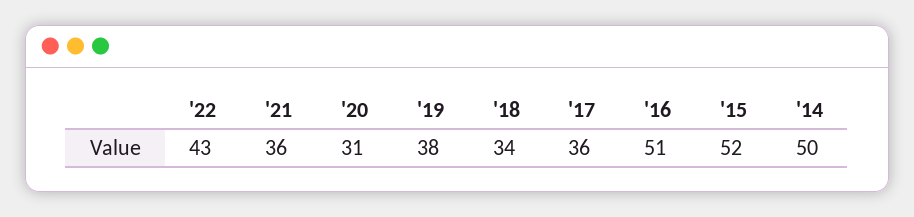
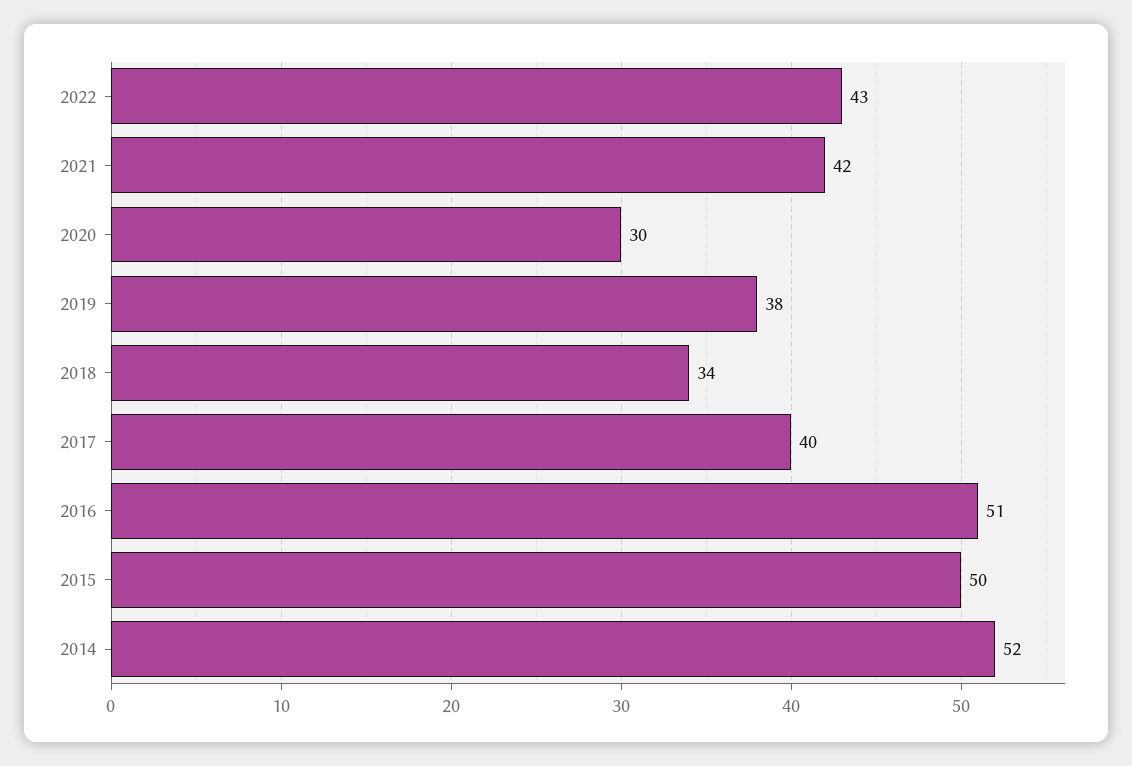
  {
    "'22": 43,
-   "'21": 36,
+   "'21": 42,
-   "'20": 31,
+   "'20": 30,
    "'19": 38,
    "'18": 34,
-   "'17": 36,
+   "'17": 40,
    "'16": 51,
-   "'15": 52,
+   "'15": 50,
-   "'14": 50
+   "'14": 52
  }

